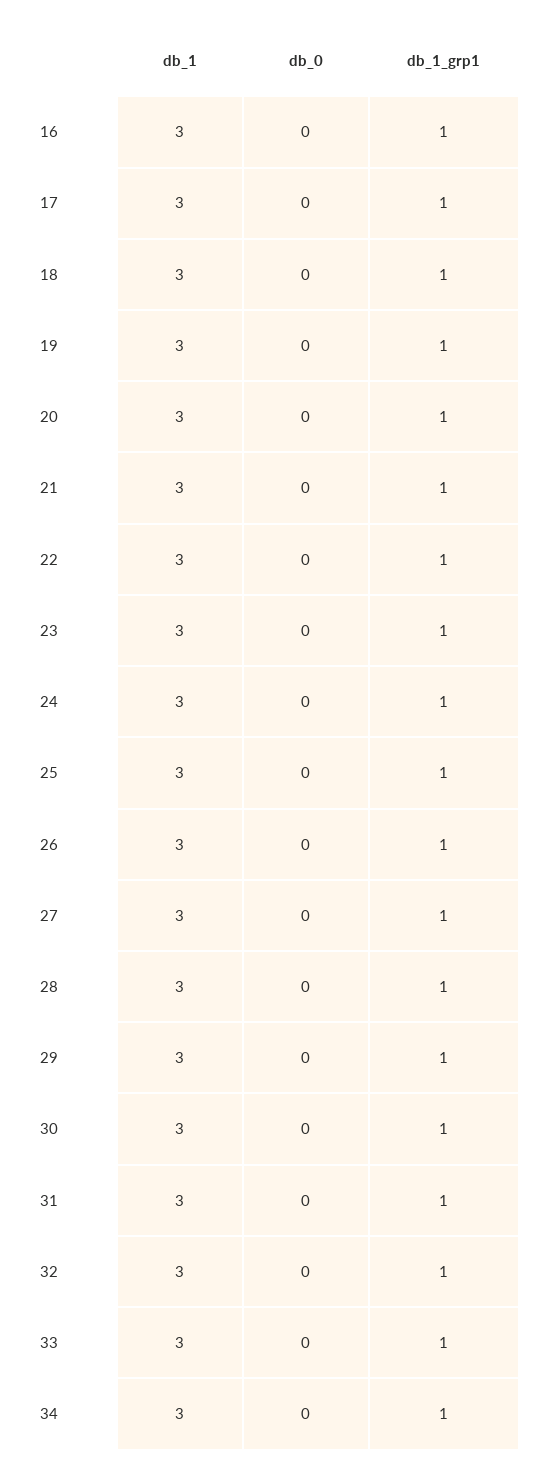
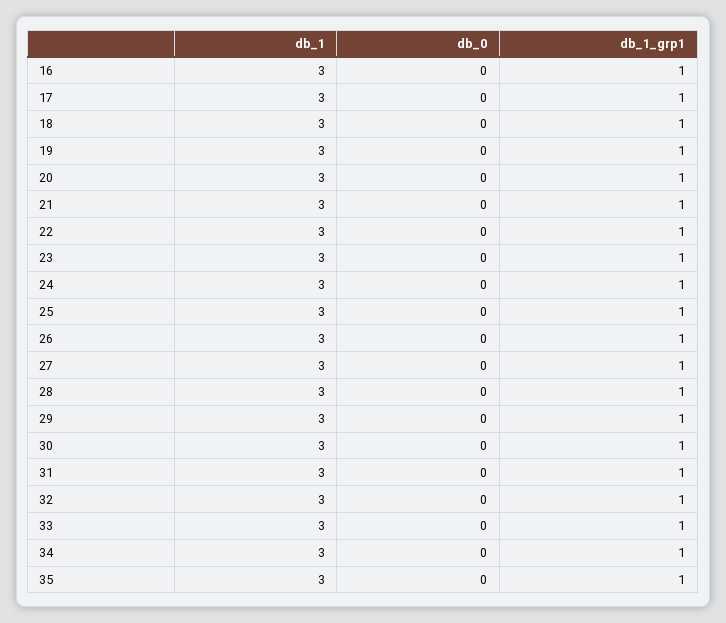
  {
    "db_1": {
      "16": 3,
      "17": 3,
      "18": 3,
      "19": 3,
      "20": 3,
      "21": 3,
      "22": 3,
      "23": 3,
      "24": 3,
      "25": 3,
      "26": 3,
      "27": 3,
      "28": 3,
      "29": 3,
      "30": 3,
      "31": 3,
      "32": 3,
      "33": 3,
-     "34": 3
+     "34": 3,
+     "35": 3
    },
    "db_0": {
      "16": 0,
      "17": 0,
      "18": 0,
      "19": 0,
      "20": 0,
      "21": 0,
      "22": 0,
      "23": 0,
      "24": 0,
      "25": 0,
      "26": 0,
      "27": 0,
      "28": 0,
      "29": 0,
      "30": 0,
      "31": 0,
      "32": 0,
      "33": 0,
-     "34": 0
+     "34": 0,
+     "35": 0
    },
    "db_1_grp1": {
      "16": 1,
      "17": 1,
      "18": 1,
      "19": 1,
      "20": 1,
      "21": 1,
      "22": 1,
      "23": 1,
      "24": 1,
      "25": 1,
      "26": 1,
      "27": 1,
      "28": 1,
      "29": 1,
      "30": 1,
      "31": 1,
      "32": 1,
      "33": 1,
-     "34": 1
+     "34": 1,
+     "35": 1
    }
  }

